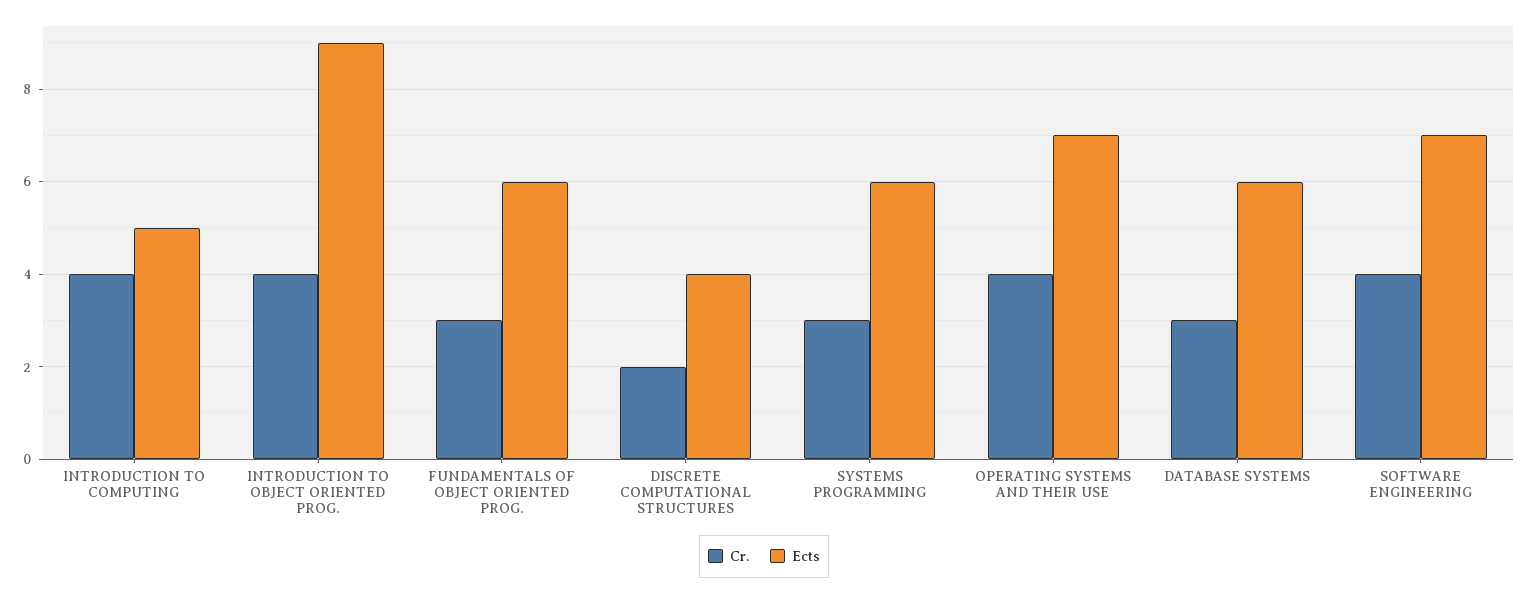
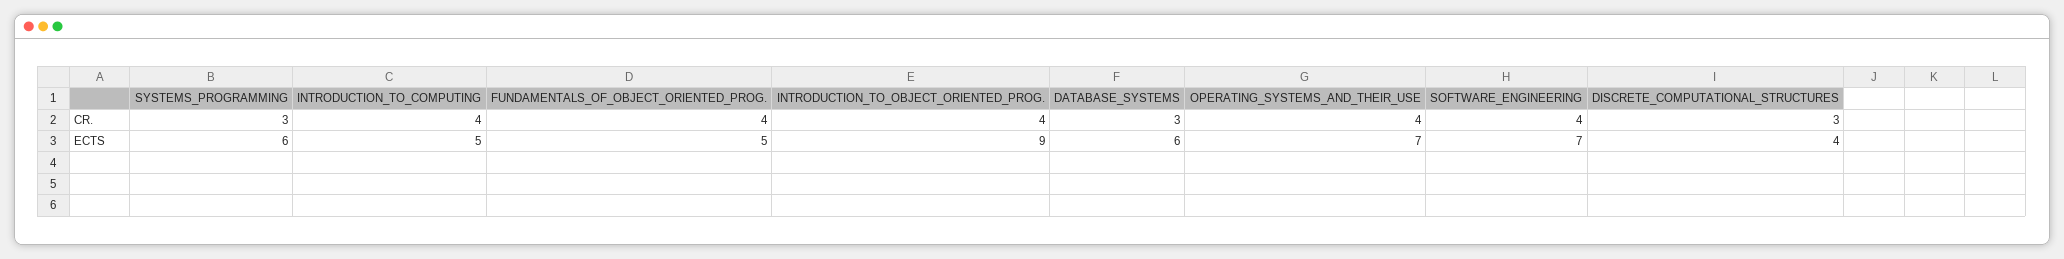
  {
    "Cr.": {
      "INTRODUCTION TO COMPUTING": 4,
      "INTRODUCTION TO OBJECT ORIENTED PROG.": 4,
-     "FUNDAMENTALS OF OBJECT ORIENTED PROG.": 3,
+     "FUNDAMENTALS OF OBJECT ORIENTED PROG.": 4,
-     "DISCRETE COMPUTATIONAL STRUCTURES": 2,
+     "DISCRETE COMPUTATIONAL STRUCTURES": 3,
      "SYSTEMS PROGRAMMING": 3,
      "OPERATING SYSTEMS AND THEIR USE": 4,
      "DATABASE SYSTEMS": 3,
      "SOFTWARE ENGINEERING": 4
    },
    "Ects": {
      "INTRODUCTION TO COMPUTING": 5,
      "INTRODUCTION TO OBJECT ORIENTED PROG.": 9,
-     "FUNDAMENTALS OF OBJECT ORIENTED PROG.": 6,
+     "FUNDAMENTALS OF OBJECT ORIENTED PROG.": 5,
      "DISCRETE COMPUTATIONAL STRUCTURES": 4,
      "SYSTEMS PROGRAMMING": 6,
      "OPERATING SYSTEMS AND THEIR USE": 7,
      "DATABASE SYSTEMS": 6,
      "SOFTWARE ENGINEERING": 7
    }
  }

